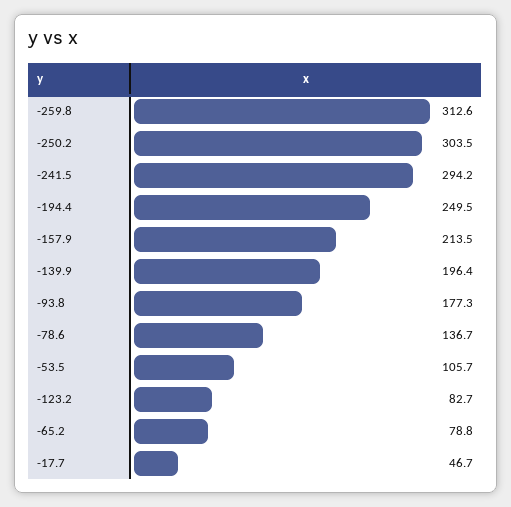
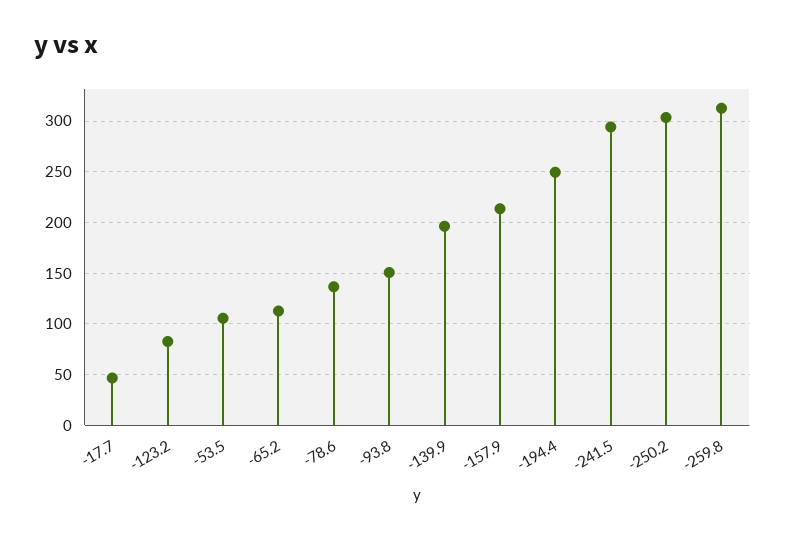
  {
    "-259.8": 312.6,
    "-250.2": 303.5,
    "-241.5": 294.2,
    "-194.4": 249.5,
    "-157.9": 213.5,
    "-139.9": 196.4,
-   "-93.8": 177.3,
+   "-93.8": 150,
    "-78.6": 136.7,
    "-53.5": 105.7,
    "-123.2": 82.7,
-   "-65.2": 78.8,
+   "-65.2": 110,
    "-17.7": 46.7
  }

